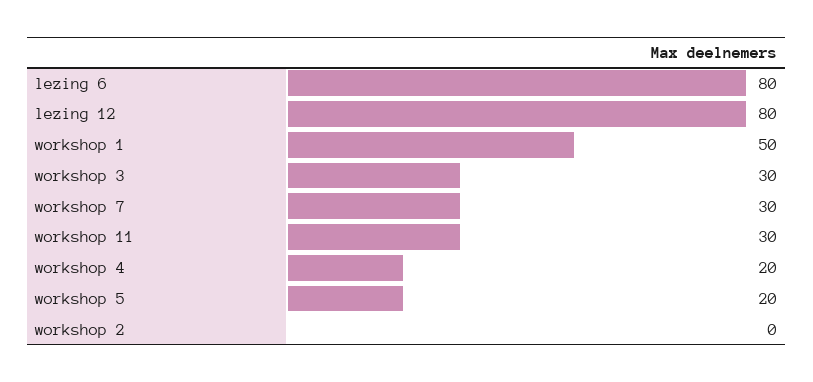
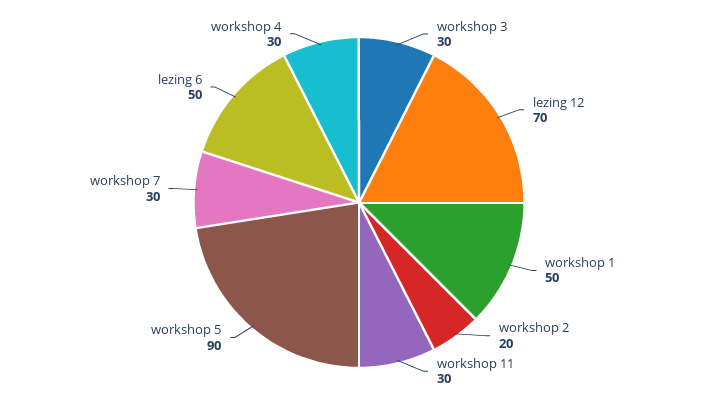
  {
-   "lezing 6": 80,
+   "lezing 6": 50,
-   "lezing 12": 80,
+   "lezing 12": 70,
    "workshop 1": 50,
    "workshop 3": 30,
    "workshop 7": 30,
    "workshop 11": 30,
-   "workshop 4": 20,
+   "workshop 4": 30,
-   "workshop 5": 20,
+   "workshop 5": 90,
-   "workshop 2": 0
+   "workshop 2": 20
  }

